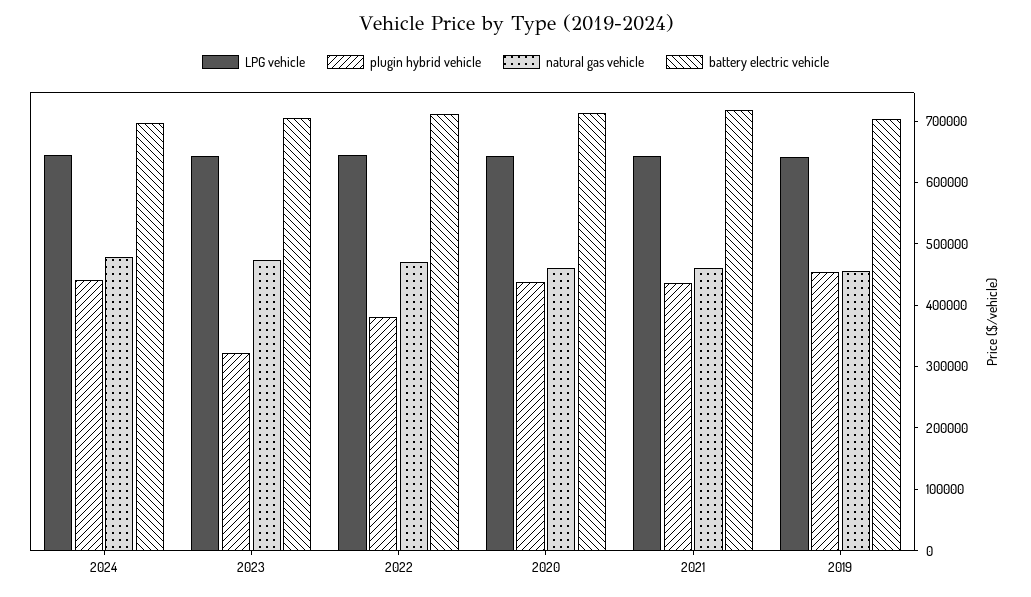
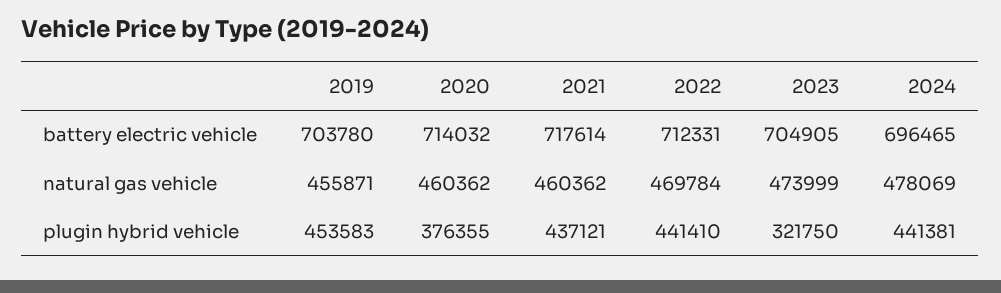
  {
-   "LPG vehicle": {
-     "2024": 640000,
-     "2023": 640000,
-     "2022": 640000,
-     "2020": 640000,
-     "2021": 640000,
-     "2019": 640000
-   },
    "plugin hybrid vehicle": {
      "2024": 441381,
      "2023": 321750,
-     "2022": 380000,
+     "2022": 441410,
-     "2020": 440000,
+     "2020": 376355,
      "2021": 437121,
      "2019": 453583
    },
    "natural gas vehicle": {
      "2024": 478069,
      "2023": 473999,
      "2022": 469784,
      "2020": 460362,
      "2021": 460362,
      "2019": 455871
    },
    "battery electric vehicle": {
      "2024": 696465,
      "2023": 704905,
      "2022": 712331,
      "2020": 714032,
      "2021": 717614,
      "2019": 703780
    }
  }

